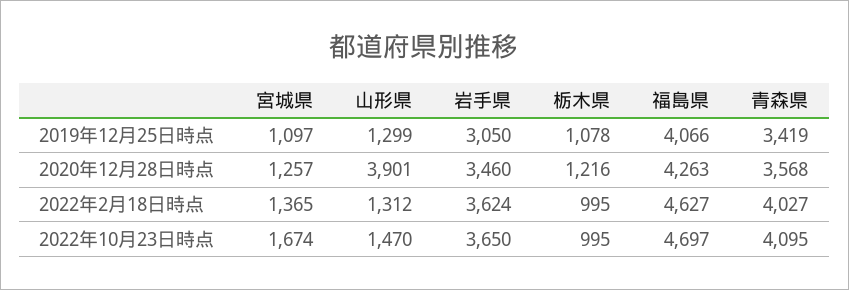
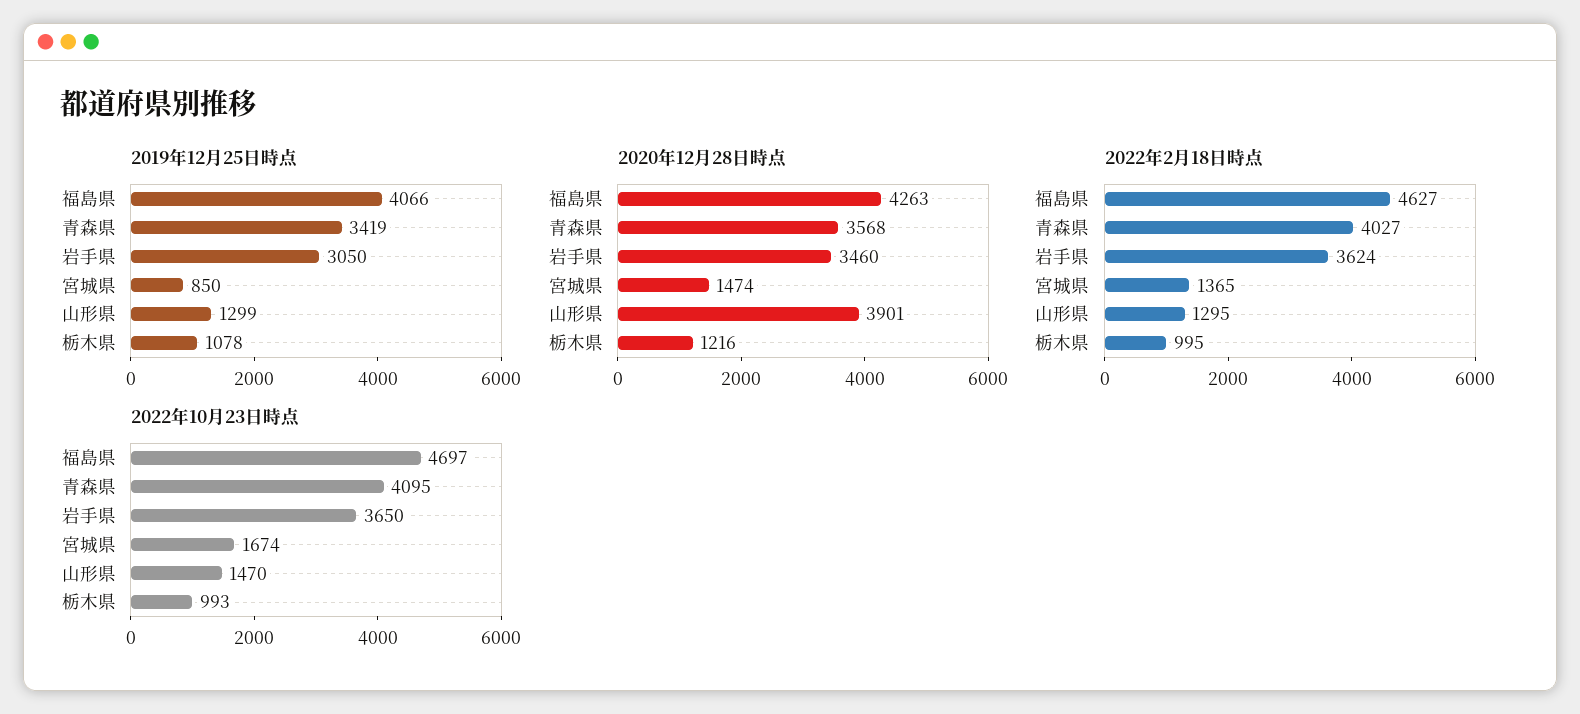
  {
    "2019年12月25日時点": {
-     "宮城県": 1097,
+     "宮城県": 850,
      "山形県": 1299,
      "岩手県": 3050,
      "栃木県": 1078,
      "福島県": 4066,
      "青森県": 3419
    },
    "2020年12月28日時点": {
-     "宮城県": 1257,
+     "宮城県": 1474,
      "山形県": 3901,
      "岩手県": 3460,
      "栃木県": 1216,
      "福島県": 4263,
      "青森県": 3568
    },
    "2022年2月18日時点": {
      "宮城県": 1365,
-     "山形県": 1312,
+     "山形県": 1295,
      "岩手県": 3624,
      "栃木県": 995,
      "福島県": 4627,
      "青森県": 4027
    },
    "2022年10月23日時点": {
      "宮城県": 1674,
      "山形県": 1470,
      "岩手県": 3650,
-     "栃木県": 995,
+     "栃木県": 993,
      "福島県": 4697,
      "青森県": 4095
    }
  }

